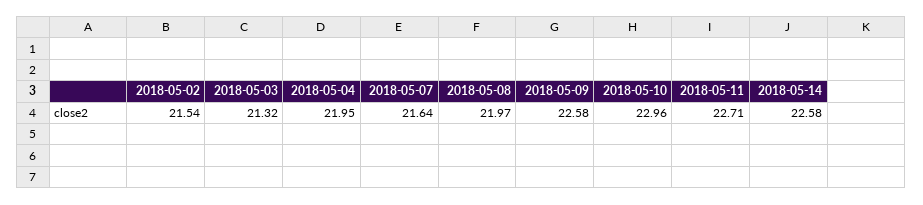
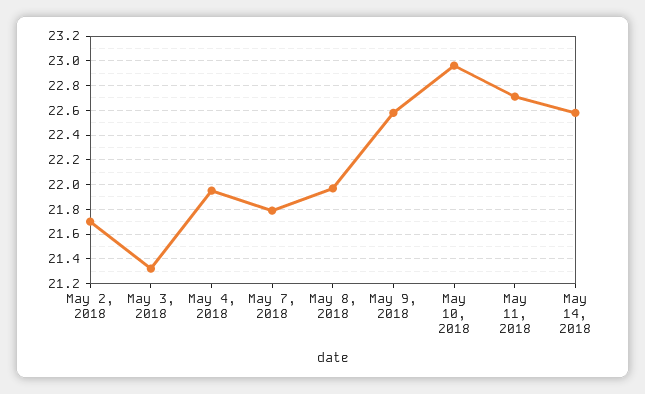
  {
-   "2018-05-02": 21.54,
+   "2018-05-02": 21.7,
    "2018-05-03": 21.32,
    "2018-05-04": 21.95,
-   "2018-05-07": 21.64,
+   "2018-05-07": 21.8,
    "2018-05-08": 21.97,
    "2018-05-09": 22.58,
    "2018-05-10": 22.96,
    "2018-05-11": 22.71,
    "2018-05-14": 22.58
  }

